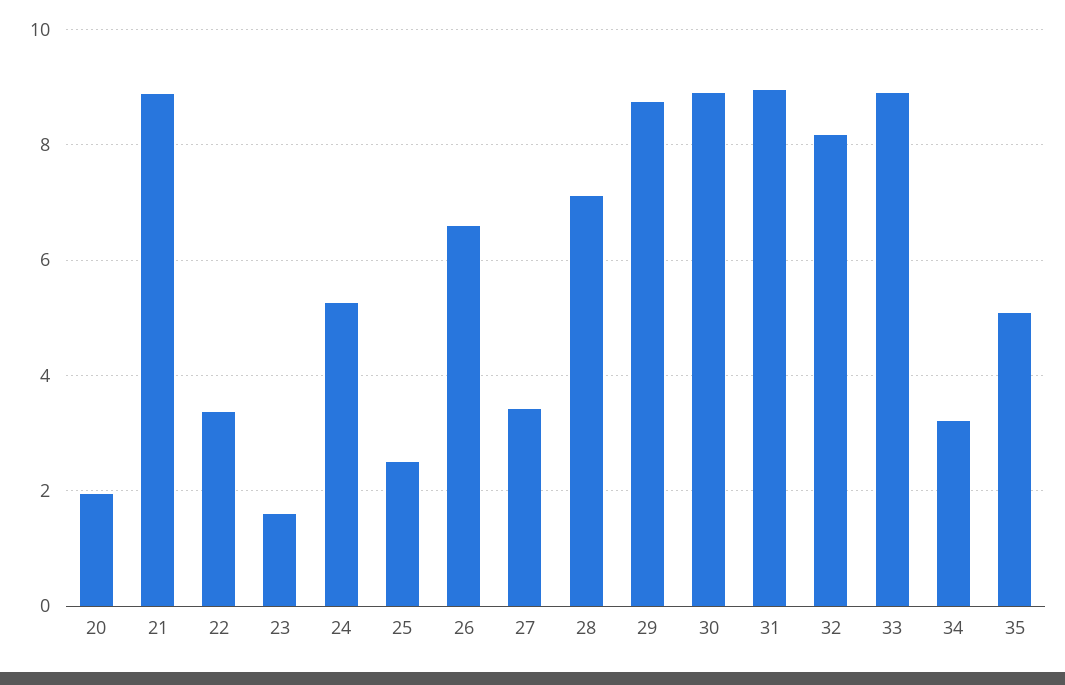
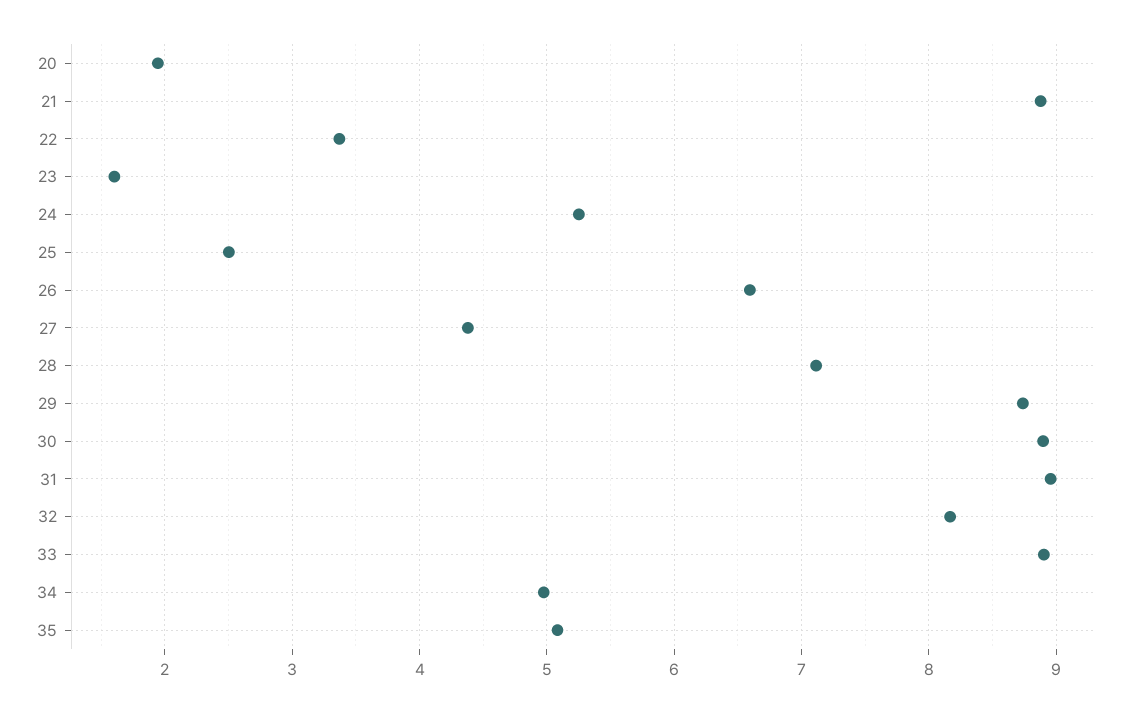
  {
    "20": 1.9,
    "21": 8.9,
    "22": 3.4,
    "23": 1.6,
    "24": 5.3,
    "25": 2.5,
    "26": 6.6,
-   "27": 3.4,
+   "27": 4.4,
    "28": 7.1,
    "29": 8.7,
    "30": 8.9,
    "31": 9,
    "32": 8.2,
    "33": 8.9,
-   "34": 3.2,
+   "34": 5,
    "35": 5.1
  }

